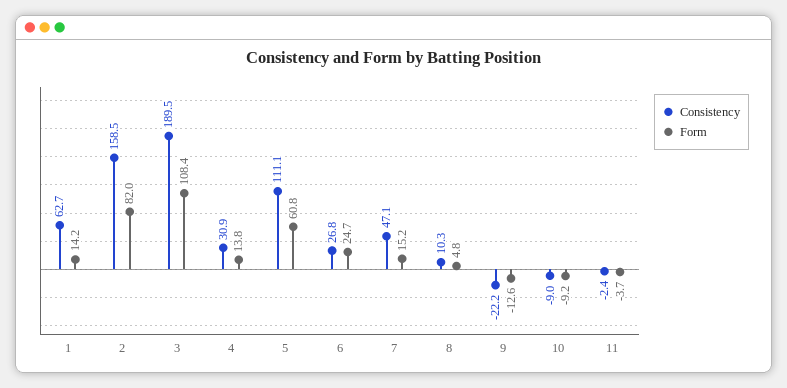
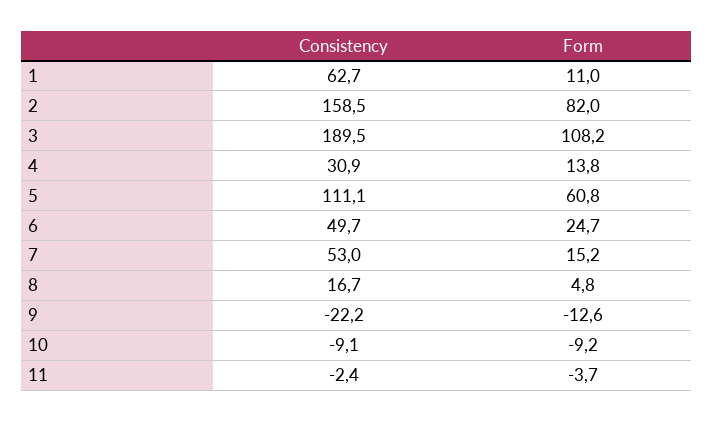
  {
    "Consistency": {
      "1": 62.7,
      "2": 158.5,
      "3": 189.5,
      "4": 30.9,
      "5": 111.1,
-     "6": 26.8,
+     "6": 49.7,
-     "7": 47.1,
+     "7": 53,
-     "8": 10.3,
+     "8": 16.7,
      "9": -22.2,
-     "10": -9,
+     "10": -9.1,
      "11": -2.4
    },
    "Form": {
-     "1": 14.2,
+     "1": 11,
      "2": 82,
-     "3": 108.4,
+     "3": 108.2,
      "4": 13.8,
      "5": 60.8,
      "6": 24.7,
      "7": 15.2,
      "8": 4.8,
      "9": -12.6,
      "10": -9.2,
      "11": -3.7
    }
  }

